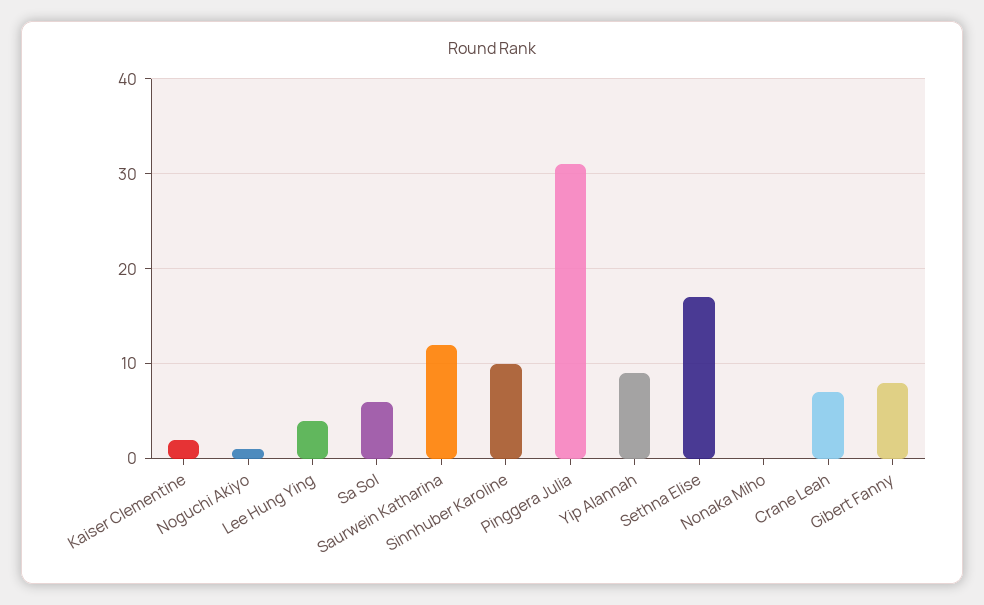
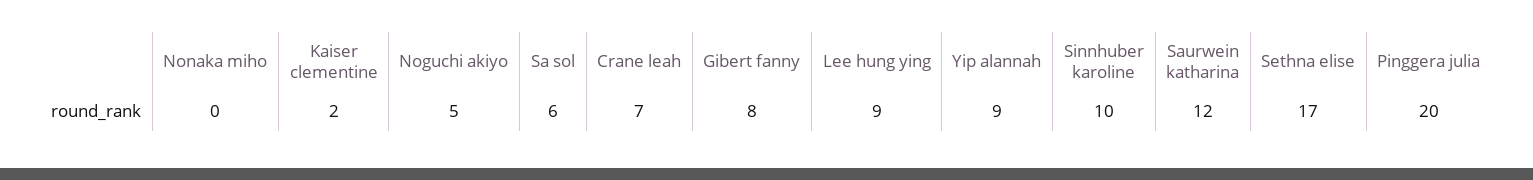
  {
    "Kaiser Clementine": 2,
-   "Noguchi Akiyo": 1,
+   "Noguchi Akiyo": 5,
-   "Lee Hung Ying": 4,
+   "Lee Hung Ying": 9,
    "Sa Sol": 6,
    "Saurwein Katharina": 12,
    "Sinnhuber Karoline": 10,
-   "Pinggera Julia": 31,
+   "Pinggera Julia": 20,
    "Yip Alannah": 9,
    "Sethna Elise": 17,
    "Nonaka Miho": 0,
    "Crane Leah": 7,
    "Gibert Fanny": 8
  }

